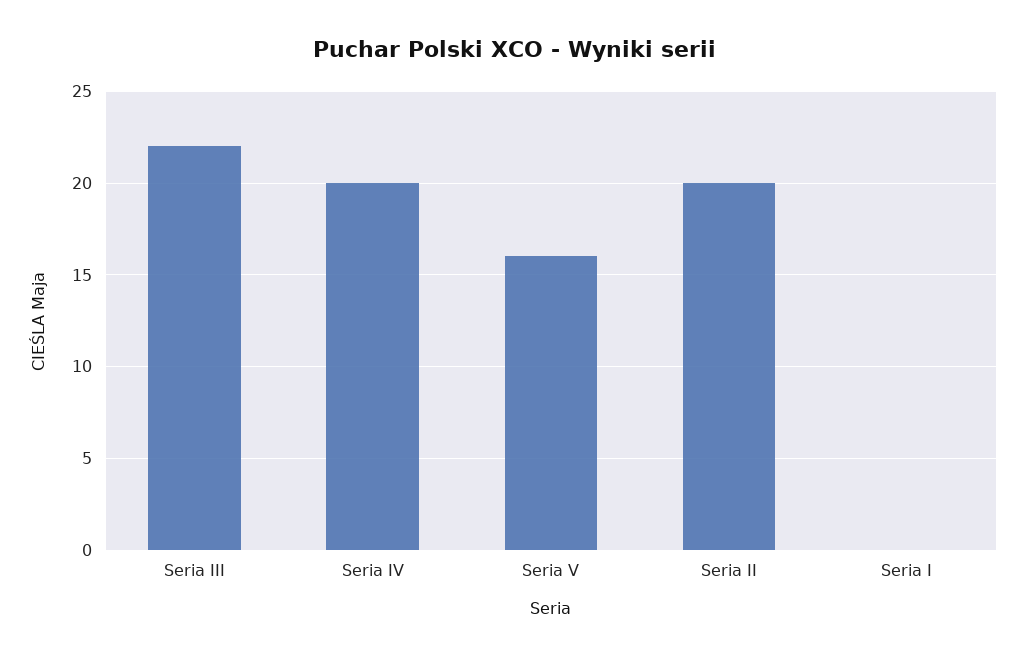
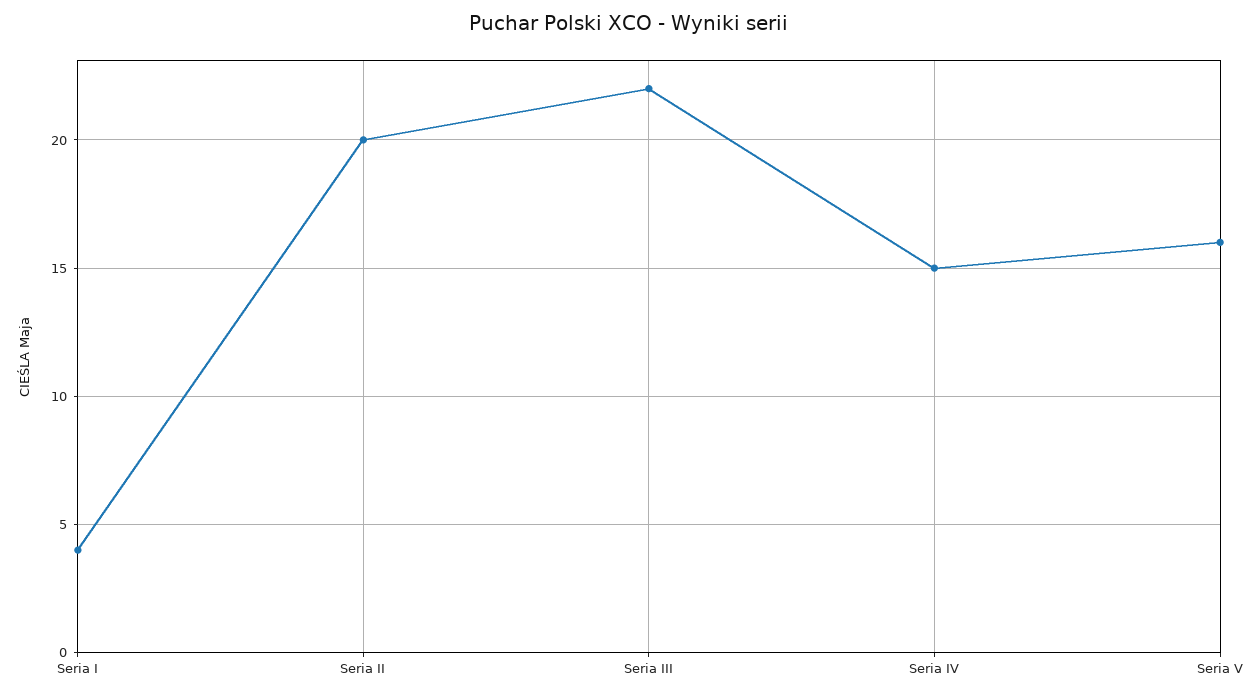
  {
    "Seria III": 22,
-   "Seria IV": 20,
+   "Seria IV": 15,
    "Seria V": 16,
    "Seria II": 20,
-   "Seria I": 0
+   "Seria I": 4
  }

